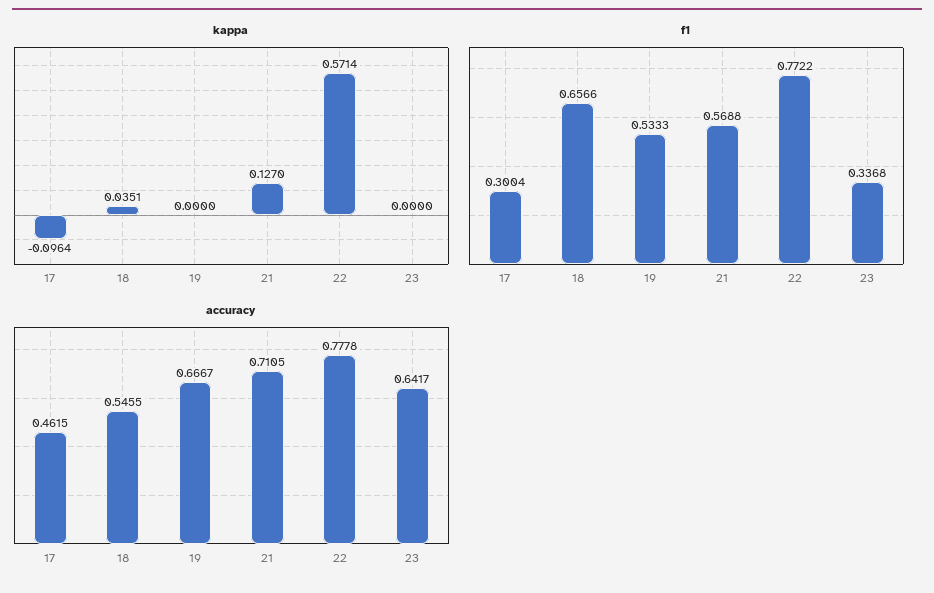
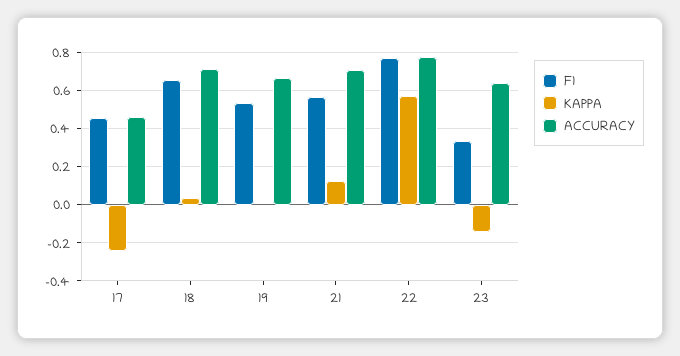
  {
    "kappa": {
-     "17": -0.0964,
+     "17": -0.25,
      "18": 0.0351,
      "19": 0,
      "21": 0.127,
      "22": 0.5714,
-     "23": 0
+     "23": -0.15
    },
    "f1": {
-     "17": 0.3004,
+     "17": 0.45,
      "18": 0.6566,
      "19": 0.5333,
      "21": 0.5688,
      "22": 0.7722,
      "23": 0.3368
    },
    "accuracy": {
      "17": 0.4615,
-     "18": 0.5455,
+     "18": 0.7,
      "19": 0.6667,
      "21": 0.7105,
      "22": 0.7778,
      "23": 0.6417
    }
  }

